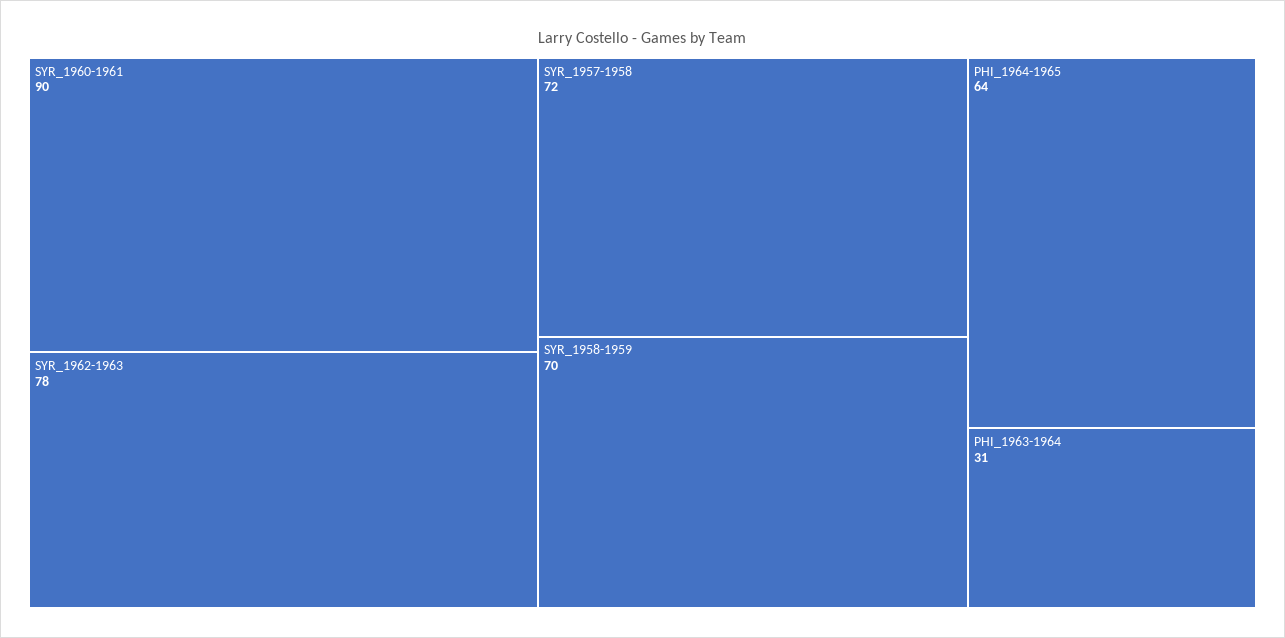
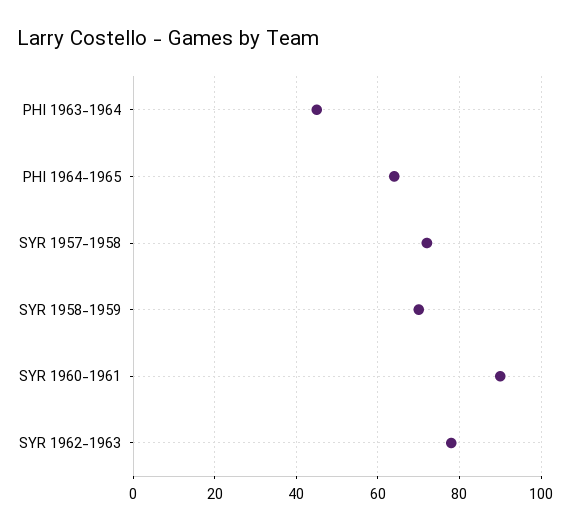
  {
    "SYR_1960-1961": 90,
    "SYR_1962-1963": 78,
    "SYR_1957-1958": 72,
    "SYR_1958-1959": 70,
    "PHI_1964-1965": 64,
-   "PHI_1963-1964": 31
+   "PHI_1963-1964": 45
  }

